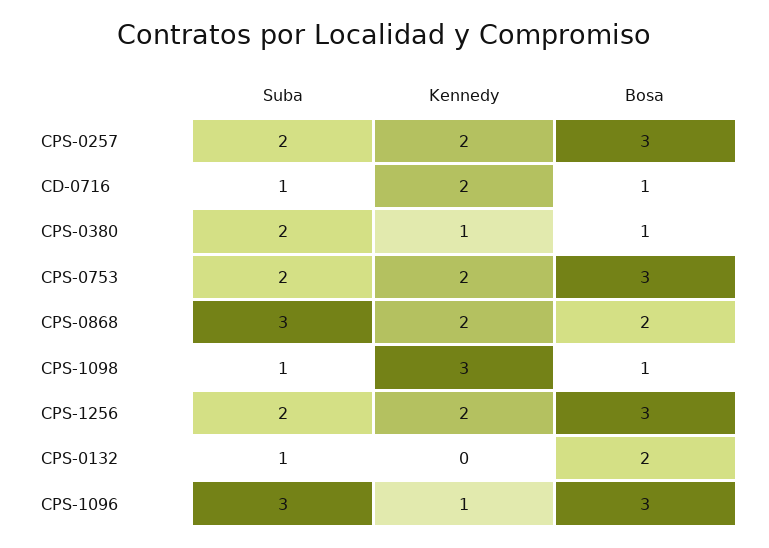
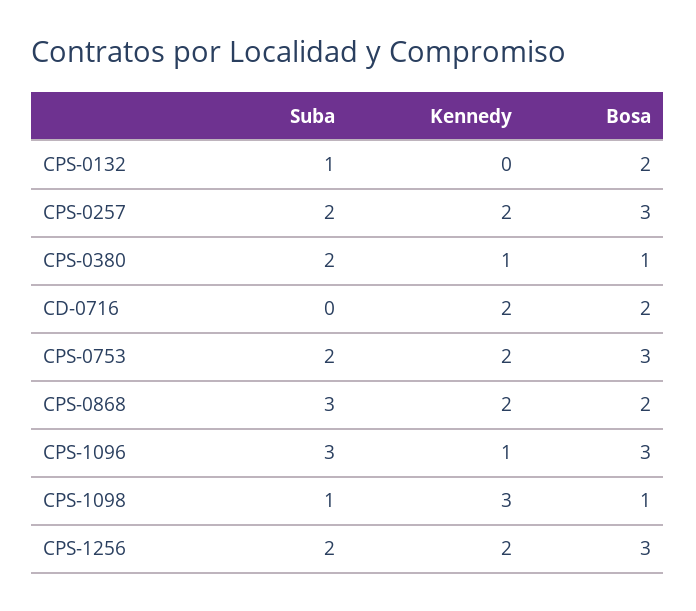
  {
    "Suba": {
      "CPS-0257": 2,
-     "CD-0716": 1,
+     "CD-0716": 0,
      "CPS-0380": 2,
      "CPS-0753": 2,
      "CPS-0868": 3,
      "CPS-1098": 1,
      "CPS-1256": 2,
      "CPS-0132": 1,
      "CPS-1096": 3
    },
    "Kennedy": {
      "CPS-0257": 2,
      "CD-0716": 2,
      "CPS-0380": 1,
      "CPS-0753": 2,
      "CPS-0868": 2,
      "CPS-1098": 3,
      "CPS-1256": 2,
      "CPS-0132": 0,
      "CPS-1096": 1
    },
    "Bosa": {
      "CPS-0257": 3,
-     "CD-0716": 1,
+     "CD-0716": 2,
      "CPS-0380": 1,
      "CPS-0753": 3,
      "CPS-0868": 2,
      "CPS-1098": 1,
      "CPS-1256": 3,
      "CPS-0132": 2,
      "CPS-1096": 3
    }
  }

